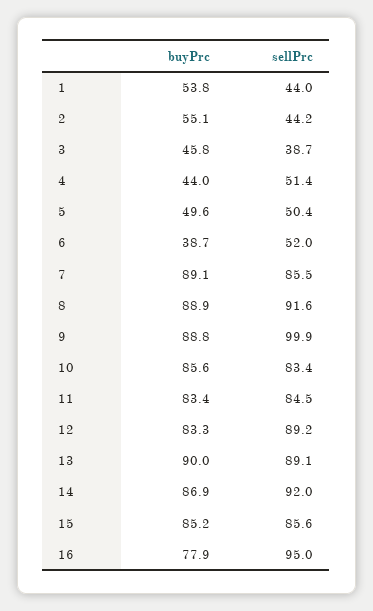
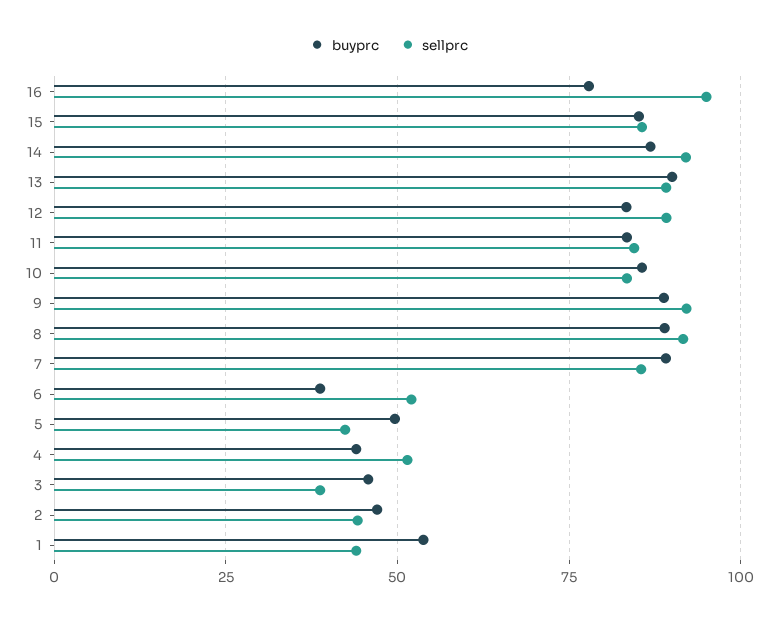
  {
    "buyPrc": {
      "1": 53.8,
-     "2": 55.1,
+     "2": 47.5,
      "3": 45.8,
      "4": 44,
      "5": 49.6,
      "6": 38.7,
      "7": 89.1,
      "8": 88.9,
      "9": 88.8,
      "10": 85.6,
      "11": 83.4,
      "12": 83.3,
      "13": 90,
      "14": 86.9,
      "15": 85.2,
      "16": 77.9
    },
    "sellPrc": {
      "1": 44,
      "2": 44.2,
      "3": 38.7,
      "4": 51.4,
-     "5": 50.4,
+     "5": 42.5,
      "6": 52,
      "7": 85.5,
      "8": 91.6,
-     "9": 99.9,
+     "9": 92.5,
      "10": 83.4,
      "11": 84.5,
      "12": 89.2,
      "13": 89.1,
      "14": 92,
      "15": 85.6,
      "16": 95
    }
  }

